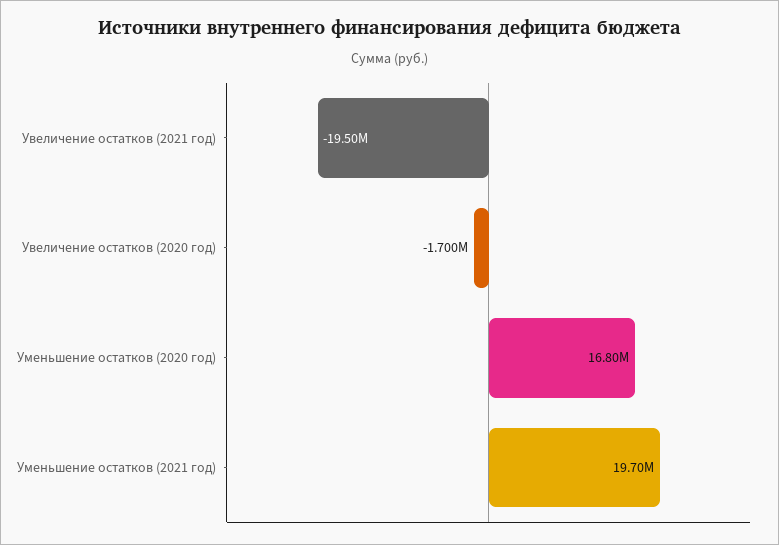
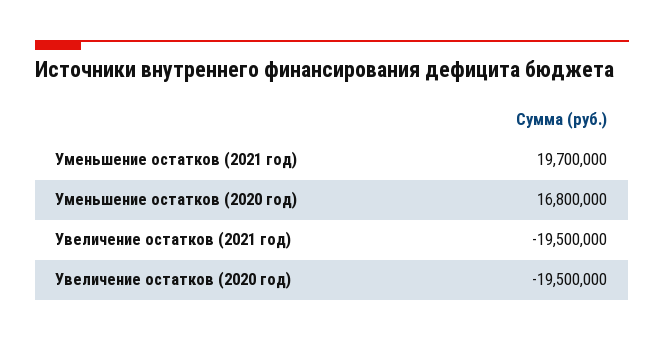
  {
    "Увеличение остатков (2021 год)": -19500000,
-   "Увеличение остатков (2020 год)": -1700000,
+   "Увеличение остатков (2020 год)": -19500000,
    "Уменьшение остатков (2020 год)": 16800000,
    "Уменьшение остатков (2021 год)": 19700000
  }

